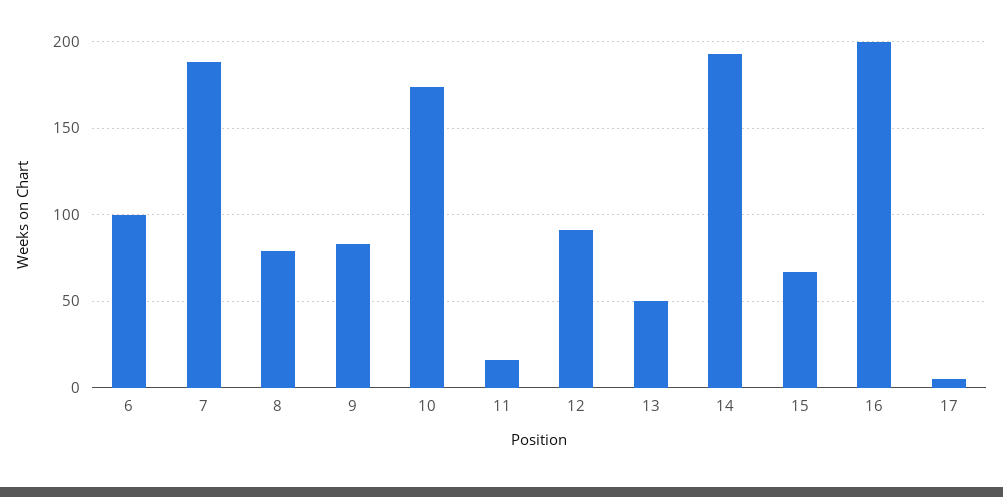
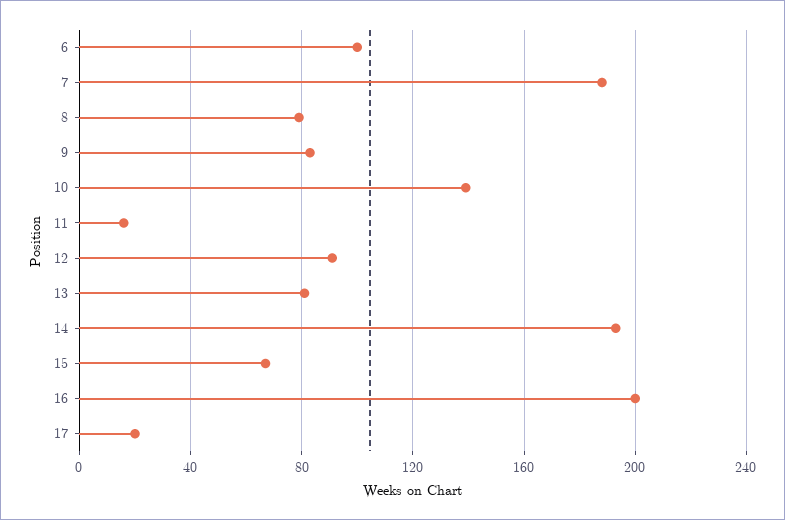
  {
    "6": 100,
    "7": 190,
    "8": 80,
    "9": 85,
-   "10": 175,
+   "10": 140,
    "11": 15,
    "12": 90,
-   "13": 50,
+   "13": 80,
    "14": 195,
    "15": 65,
    "16": 200,
-   "17": 5
+   "17": 20
  }

